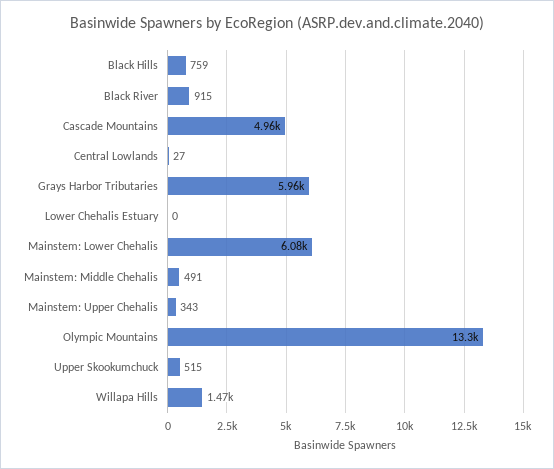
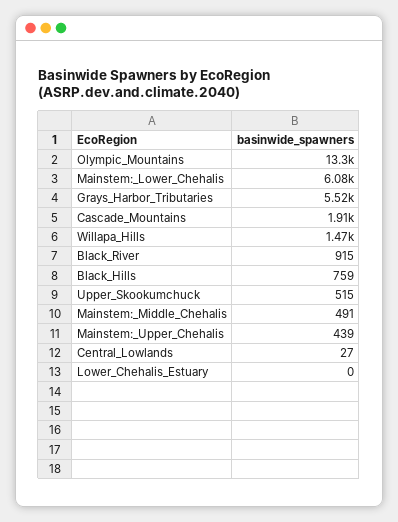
  {
    "Black Hills": 759,
    "Black River": 915,
-   "Cascade Mountains": 4960,
+   "Cascade Mountains": 1910,
    "Central Lowlands": 27,
-   "Grays Harbor Tributaries": 5960,
+   "Grays Harbor Tributaries": 5520,
    "Lower Chehalis Estuary": 0,
    "Mainstem: Lower Chehalis": 6080,
    "Mainstem: Middle Chehalis": 491,
-   "Mainstem: Upper Chehalis": 343,
+   "Mainstem: Upper Chehalis": 439,
    "Olympic Mountains": 13300,
    "Upper Skookumchuck": 515,
    "Willapa Hills": 1470
  }

